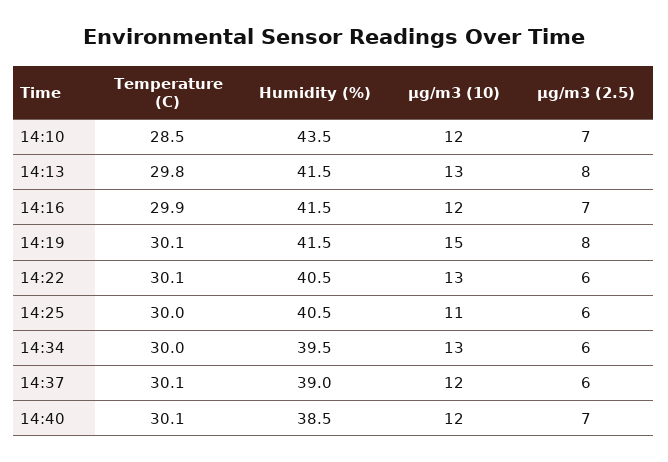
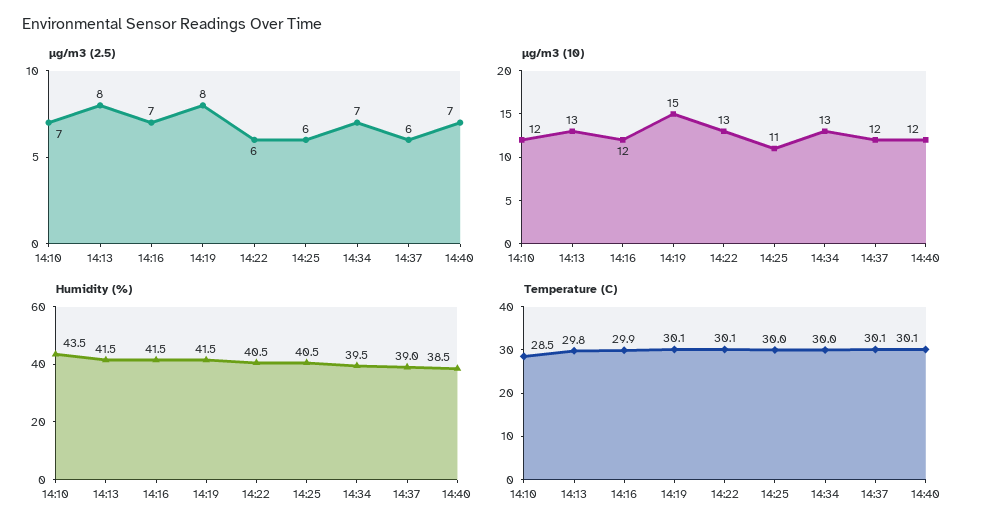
  {
    "Temperature (C)": {
      "14:10": 28.5,
      "14:13": 29.8,
      "14:16": 29.9,
      "14:19": 30.1,
      "14:22": 30.1,
      "14:25": 30,
      "14:34": 30,
      "14:37": 30.1,
      "14:40": 30.1
    },
    "Humidity (%)": {
      "14:10": 43.5,
      "14:13": 41.5,
      "14:16": 41.5,
      "14:19": 41.5,
      "14:22": 40.5,
      "14:25": 40.5,
      "14:34": 39.5,
      "14:37": 39,
      "14:40": 38.5
    },
    "µg/m3 (10)": {
      "14:10": 12,
      "14:13": 13,
      "14:16": 12,
      "14:19": 15,
      "14:22": 13,
      "14:25": 11,
      "14:34": 13,
      "14:37": 12,
      "14:40": 12
    },
    "µg/m3 (2.5)": {
      "14:10": 7,
      "14:13": 8,
      "14:16": 7,
      "14:19": 8,
      "14:22": 6,
      "14:25": 6,
-     "14:34": 6,
+     "14:34": 7,
      "14:37": 6,
      "14:40": 7
    }
  }

